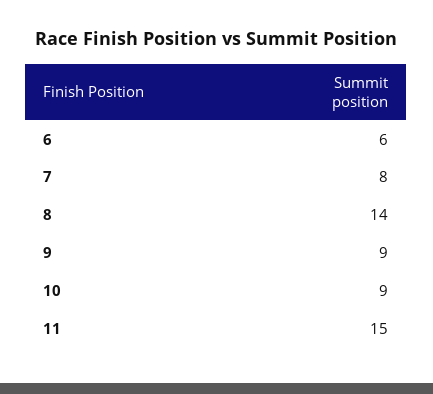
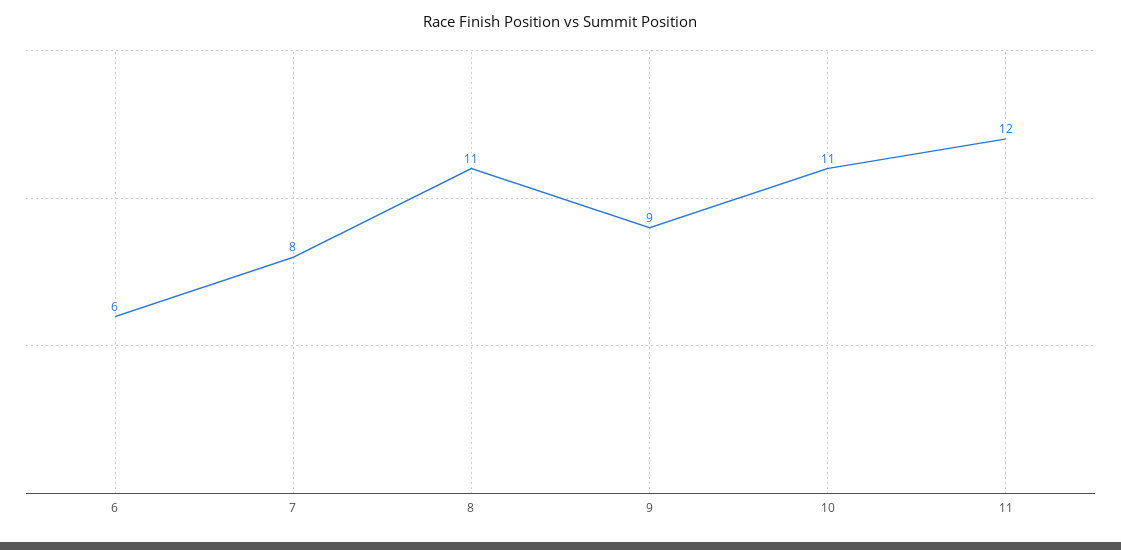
  {
    "6": 6,
    "7": 8,
-   "8": 14,
+   "8": 11,
    "9": 9,
-   "10": 9,
+   "10": 11,
-   "11": 15
+   "11": 12
  }

